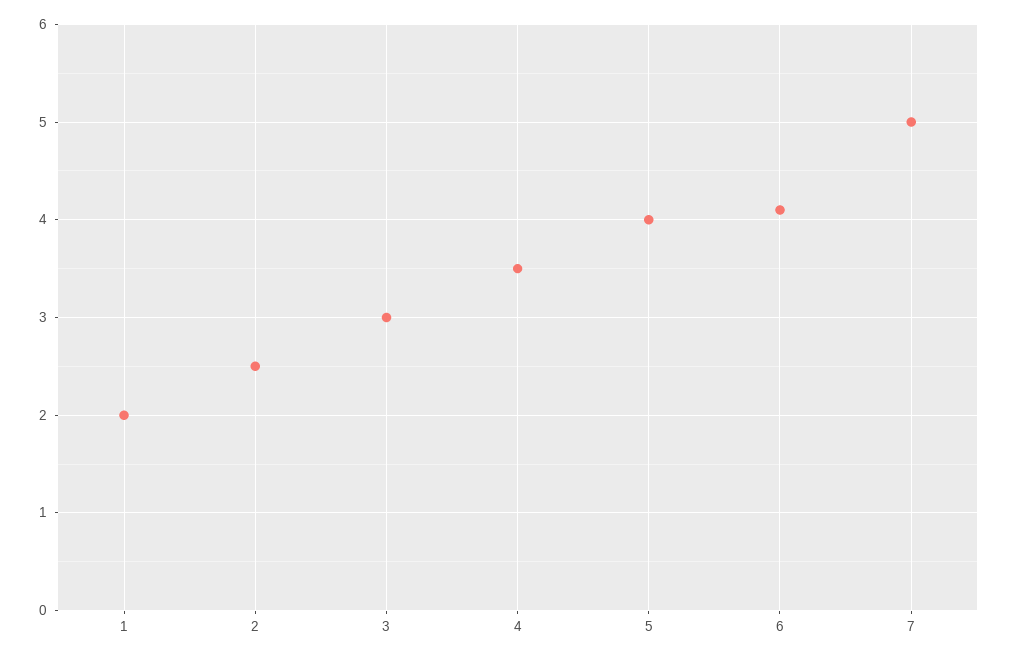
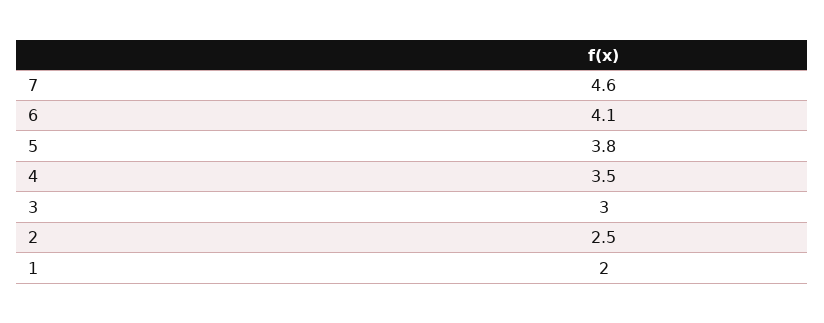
  {
    "1": 2,
    "2": 2.5,
    "3": 3,
    "4": 3.5,
-   "5": 4,
+   "5": 3.8,
    "6": 4.1,
-   "7": 5
+   "7": 4.6
  }

